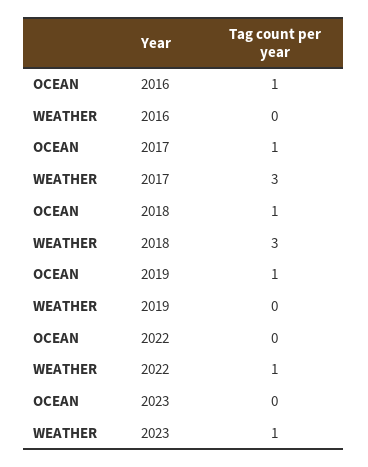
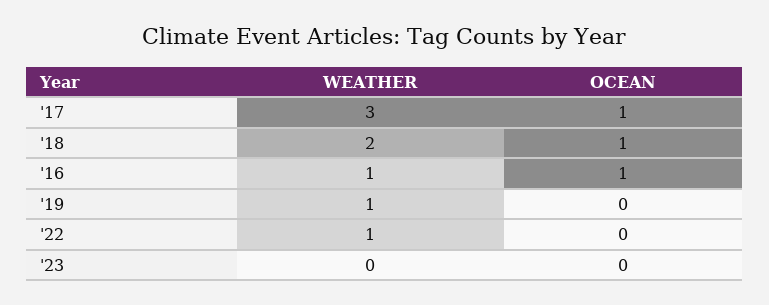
  {
    "OCEAN": {
      "2016": 1,
      "2017": 1,
      "2018": 1,
-     "2019": 1,
+     "2019": 0,
      "2022": 0,
      "2023": 0
    },
    "WEATHER": {
-     "2016": 0,
+     "2016": 1,
      "2017": 3,
-     "2018": 3,
+     "2018": 2,
-     "2019": 0,
+     "2019": 1,
      "2022": 1,
-     "2023": 1
+     "2023": 0
    }
  }

